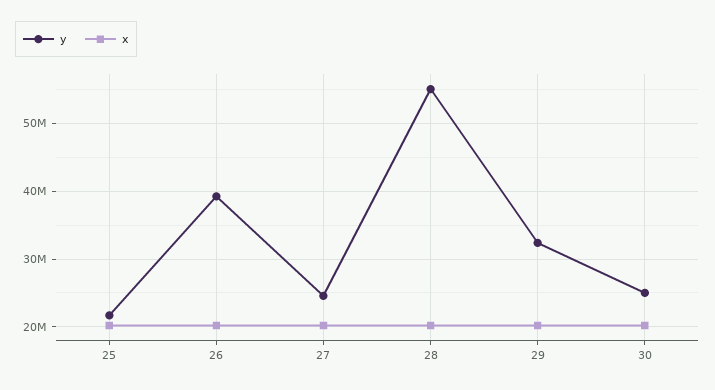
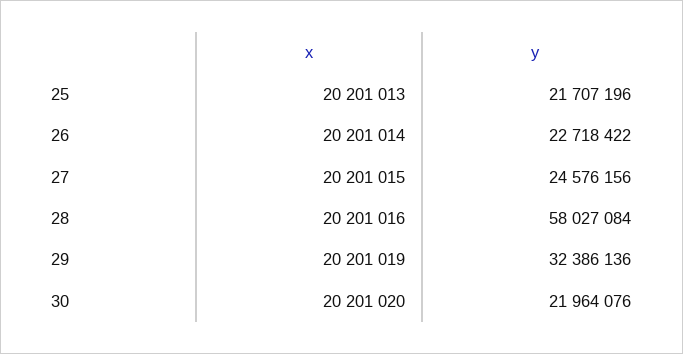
  {
    "y": {
      "25": 21707196,
-     "26": 39000000,
+     "26": 22718422,
      "27": 24576156,
-     "28": 55000000,
+     "28": 58027084,
      "29": 32386136,
-     "30": 25000000
+     "30": 21964076
    },
    "x": {
      "25": 20201013,
      "26": 20201014,
      "27": 20201015,
      "28": 20201016,
      "29": 20201019,
      "30": 20201020
    }
  }

